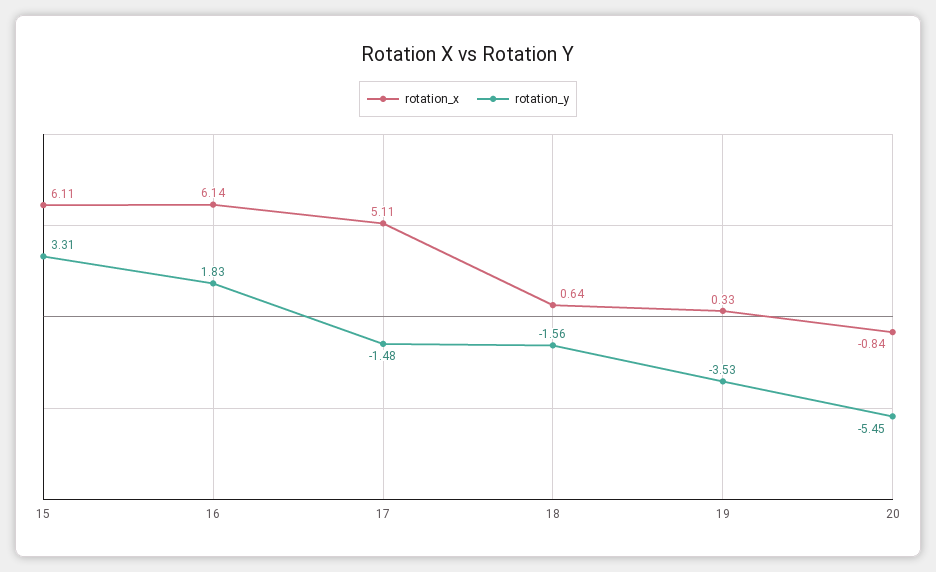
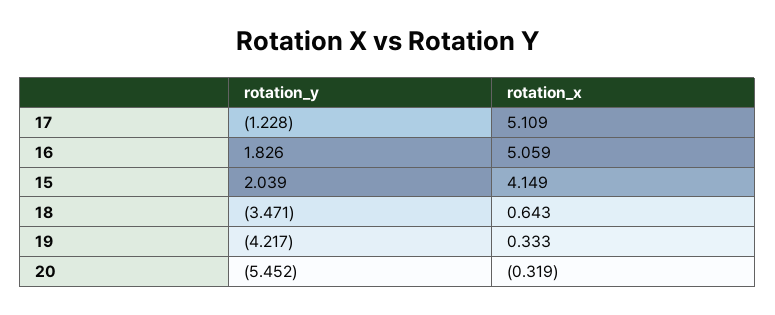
  {
    "rotation_x": {
-     "15": 6.11,
+     "15": 4.149,
-     "16": 6.14,
+     "16": 5.059,
      "17": 5.109,
      "18": 0.643,
      "19": 0.333,
-     "20": -0.84
+     "20": -0.319
    },
    "rotation_y": {
-     "15": 3.31,
+     "15": 2.039,
      "16": 1.826,
-     "17": -1.48,
+     "17": -1.228,
-     "18": -1.56,
+     "18": -3.471,
-     "19": -3.53,
+     "19": -4.217,
      "20": -5.452
    }
  }

